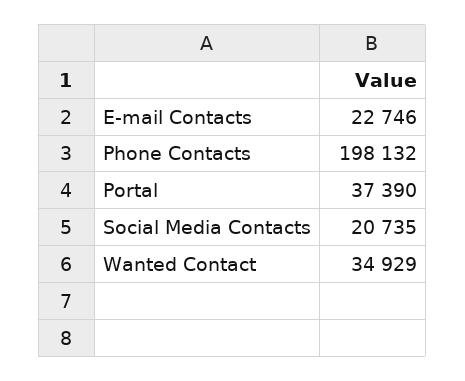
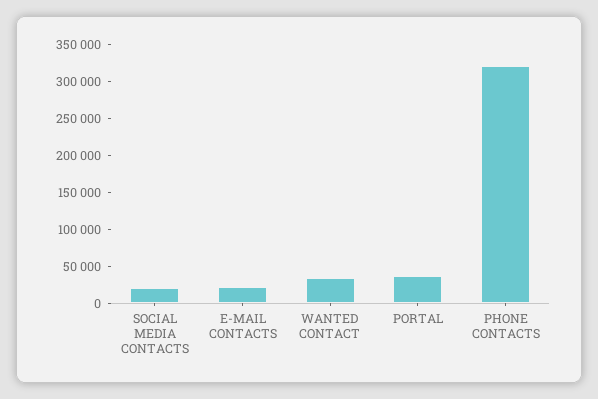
  {
    "E-mail Contacts": 22746,
-   "Phone Contacts": 198132,
+   "Phone Contacts": 325000,
    "Portal": 37390,
    "Social Media Contacts": 20735,
    "Wanted Contact": 34929
  }

